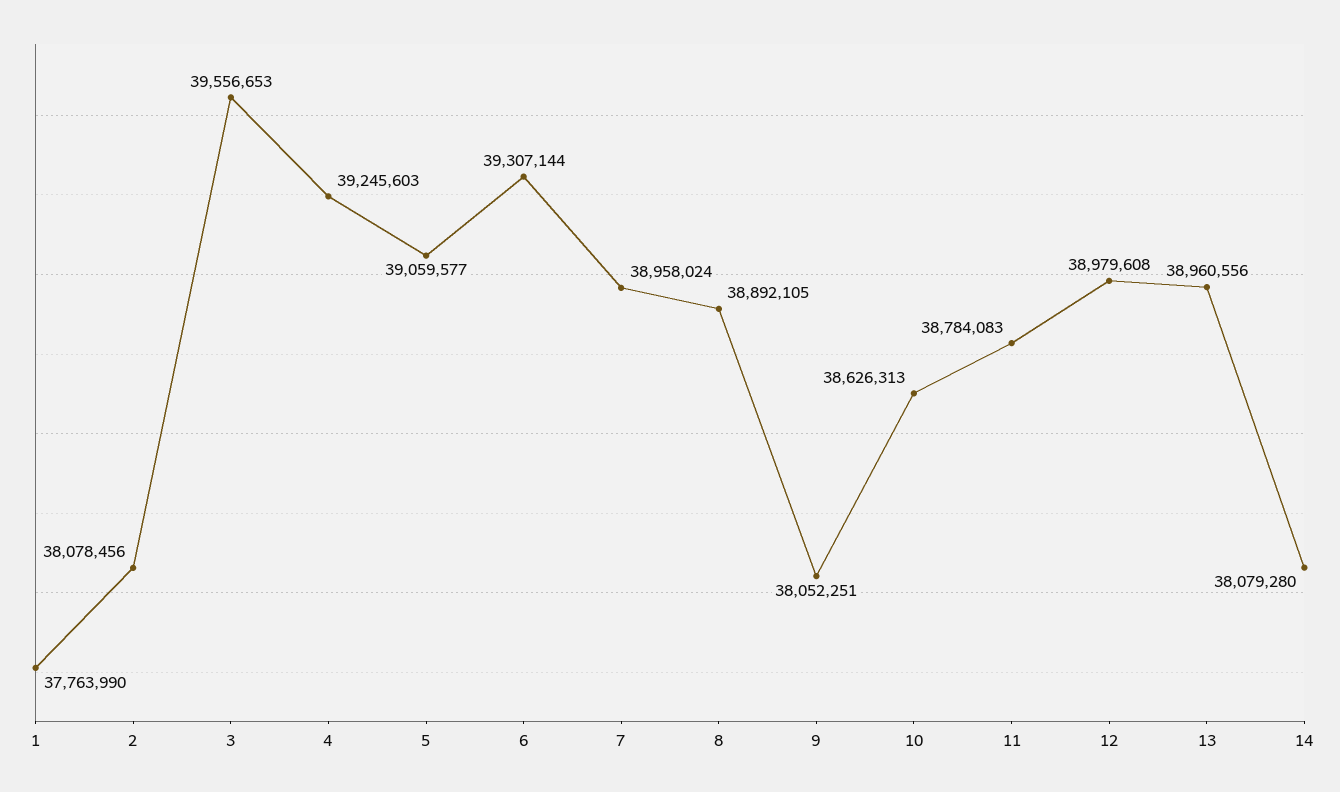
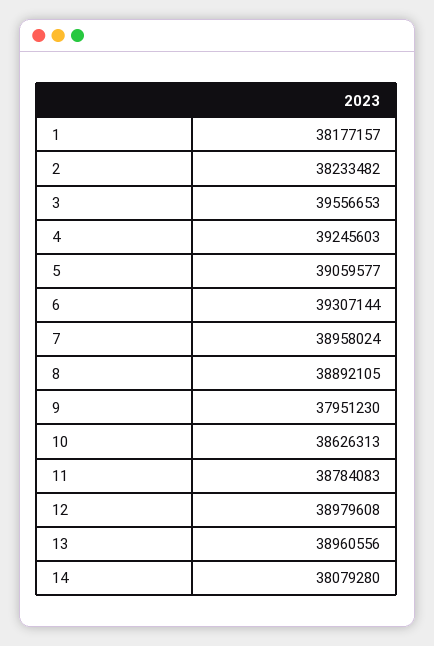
  {
-   "1": 37763990,
+   "1": 38177157,
-   "2": 38078456,
+   "2": 38233482,
    "3": 39556653,
    "4": 39245603,
    "5": 39059577,
    "6": 39307144,
    "7": 38958024,
    "8": 38892105,
-   "9": 38052251,
+   "9": 37951230,
    "10": 38626313,
    "11": 38784083,
    "12": 38979608,
    "13": 38960556,
    "14": 38079280
  }

